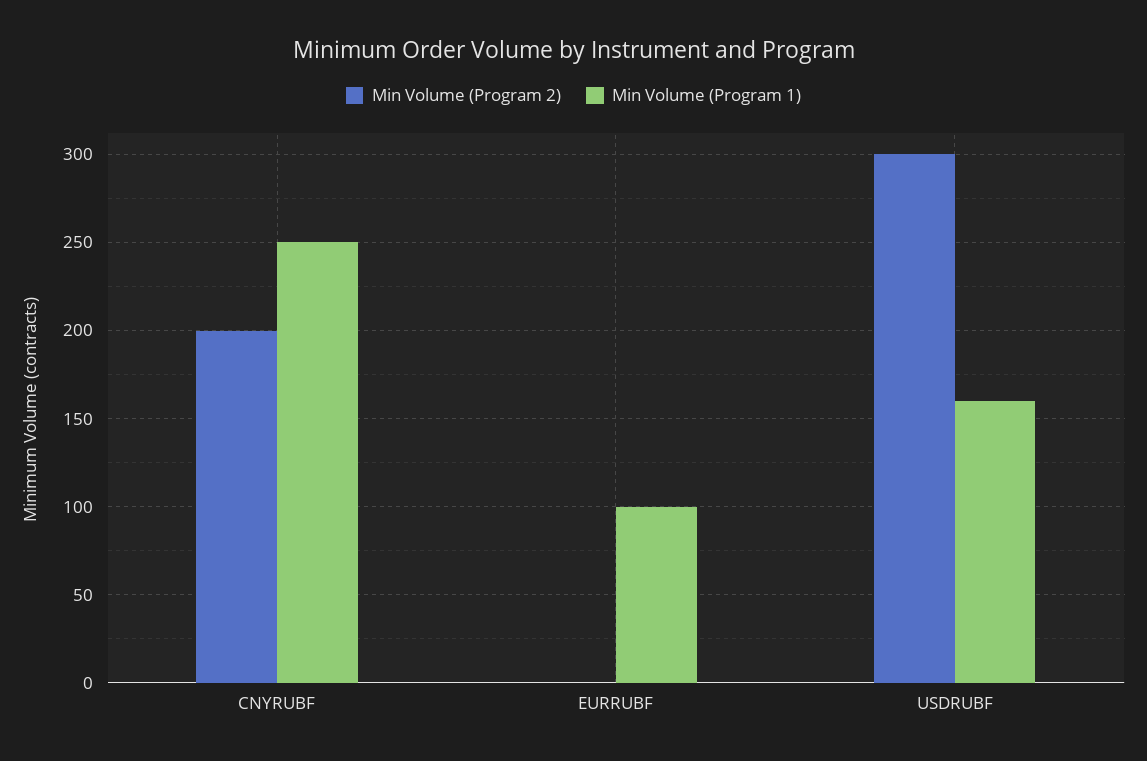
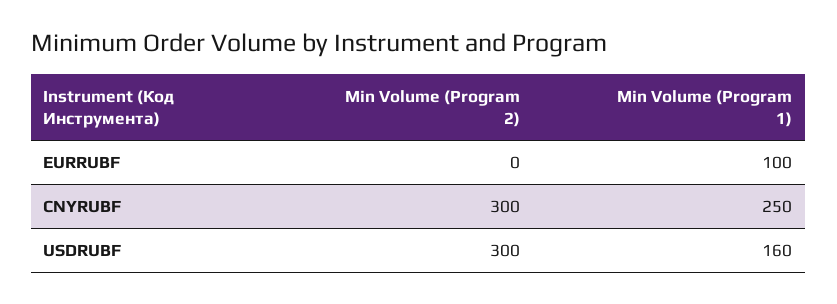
  {
    "Min Volume (Program 2)": {
-     "CNYRUBF": 200,
+     "CNYRUBF": 300,
      "EURRUBF": 0,
      "USDRUBF": 300
    },
    "Min Volume (Program 1)": {
      "CNYRUBF": 250,
      "EURRUBF": 100,
      "USDRUBF": 160
    }
  }

